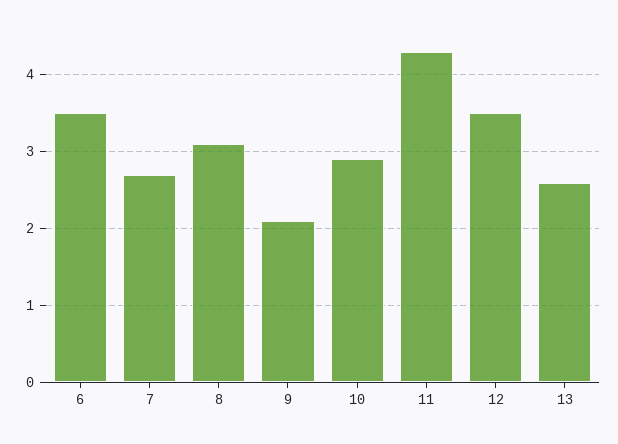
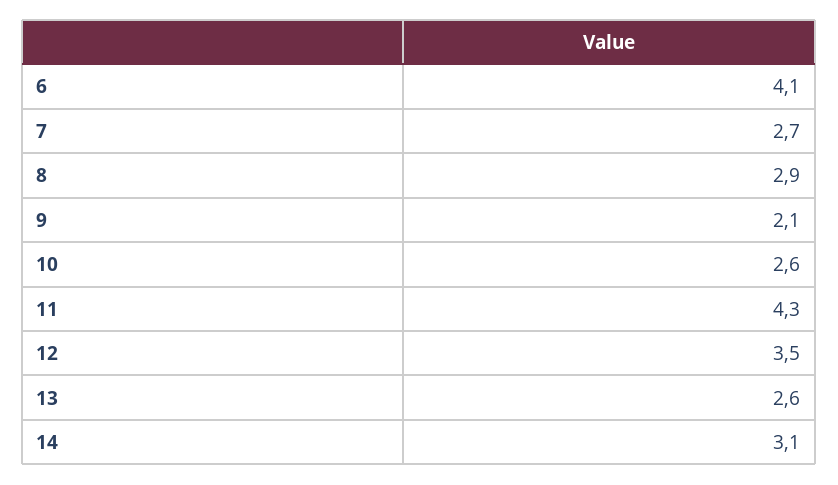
  {
-   "6": 3.5,
+   "6": 4.1,
    "7": 2.7,
-   "8": 3.1,
+   "8": 2.9,
    "9": 2.1,
-   "10": 2.9,
+   "10": 2.6,
    "11": 4.3,
    "12": 3.5,
-   "13": 2.6
+   "13": 2.6,
+   "14": 3.1
  }

